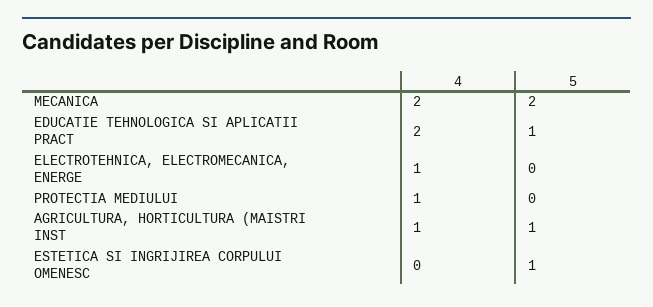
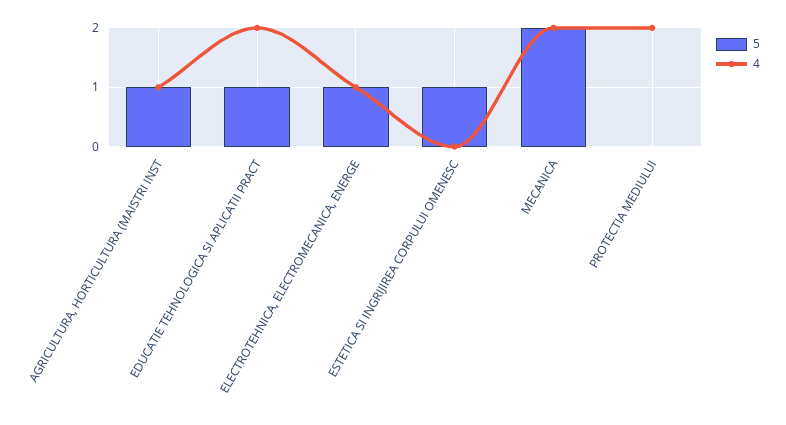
  {
    "4": {
      "MECANICA": 2,
      "EDUCATIE TEHNOLOGICA SI APLICATII PRACT": 2,
      "ELECTROTEHNICA, ELECTROMECANICA, ENERGE": 1,
-     "PROTECTIA MEDIULUI": 1,
+     "PROTECTIA MEDIULUI": 2,
      "AGRICULTURA, HORTICULTURA (MAISTRI INST": 1,
      "ESTETICA SI INGRIJIREA CORPULUI OMENESC": 0
    },
    "5": {
      "MECANICA": 2,
      "EDUCATIE TEHNOLOGICA SI APLICATII PRACT": 1,
-     "ELECTROTEHNICA, ELECTROMECANICA, ENERGE": 0,
+     "ELECTROTEHNICA, ELECTROMECANICA, ENERGE": 1,
      "PROTECTIA MEDIULUI": 0,
      "AGRICULTURA, HORTICULTURA (MAISTRI INST": 1,
      "ESTETICA SI INGRIJIREA CORPULUI OMENESC": 1
    }
  }

